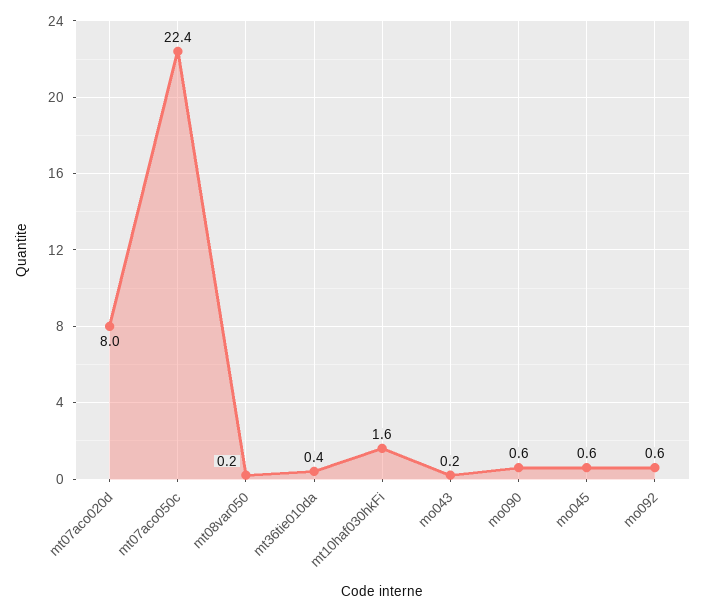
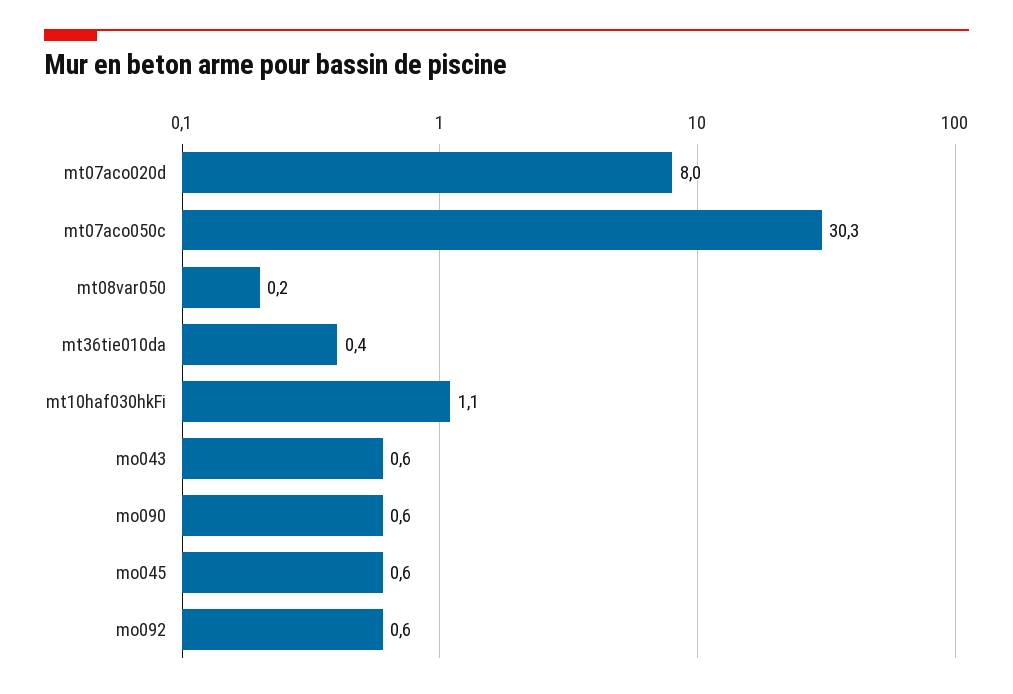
  {
    "mt07aco020d": 8,
-   "mt07aco050c": 22.4,
+   "mt07aco050c": 30.3,
    "mt08var050": 0.2,
    "mt36tie010da": 0.4,
-   "mt10haf030hkFi": 1.6,
+   "mt10haf030hkFi": 1.1,
-   "mo043": 0.2,
+   "mo043": 0.6,
    "mo090": 0.6,
    "mo045": 0.6,
    "mo092": 0.6
  }

